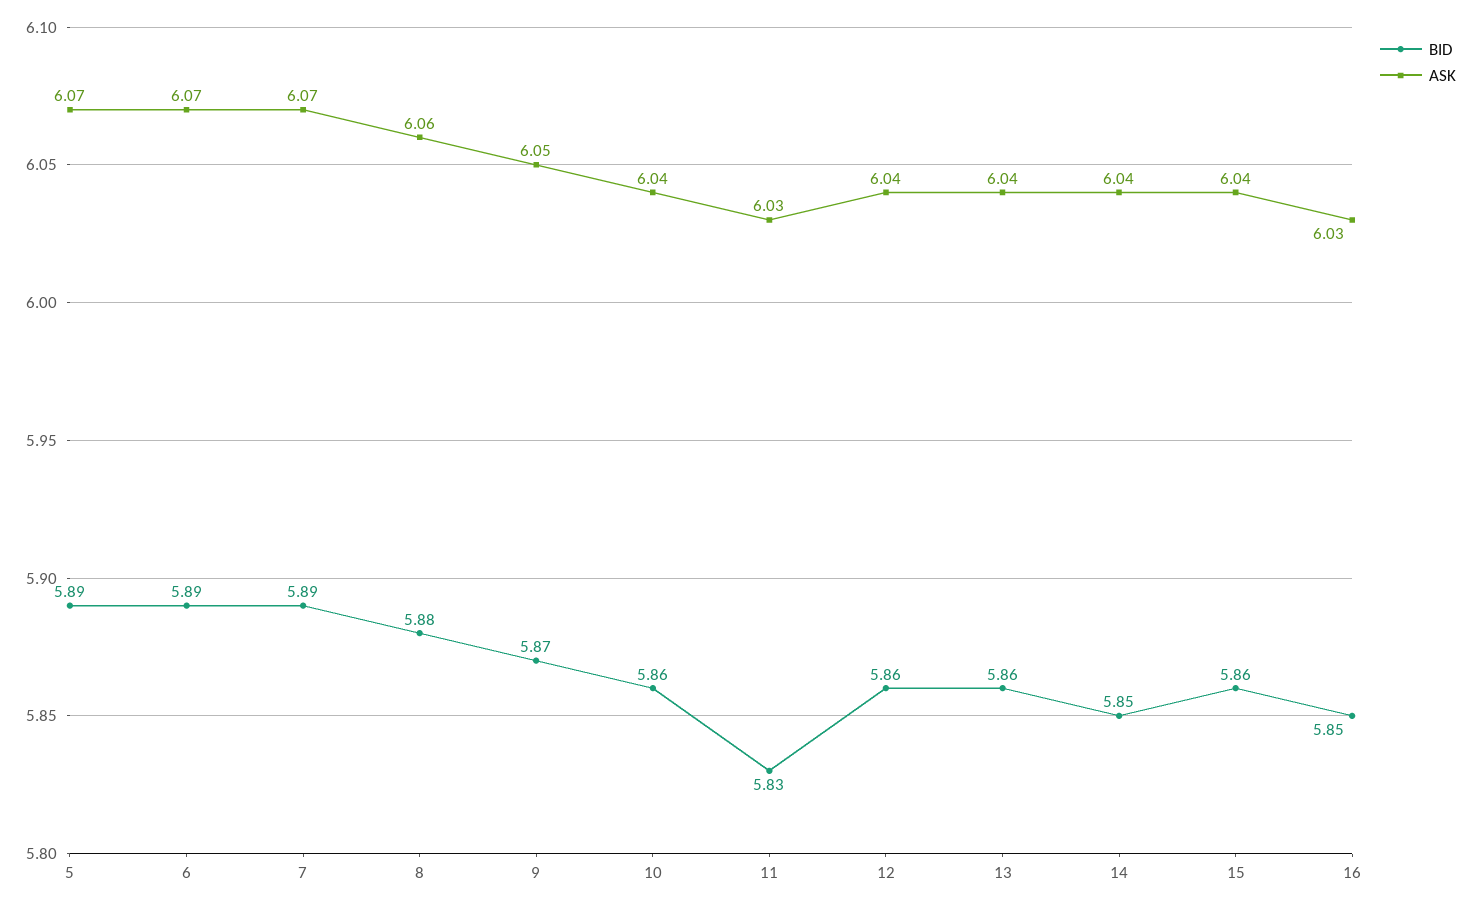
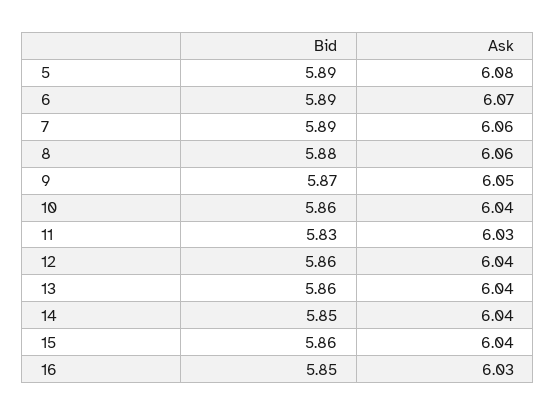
  {
    "BID": {
      "5": 5.89,
      "6": 5.89,
      "7": 5.89,
      "8": 5.88,
      "9": 5.87,
      "10": 5.86,
      "11": 5.83,
      "12": 5.86,
      "13": 5.86,
      "14": 5.85,
      "15": 5.86,
      "16": 5.85
    },
    "ASK": {
-     "5": 6.07,
+     "5": 6.08,
      "6": 6.07,
-     "7": 6.07,
+     "7": 6.06,
      "8": 6.06,
      "9": 6.05,
      "10": 6.04,
      "11": 6.03,
      "12": 6.04,
      "13": 6.04,
      "14": 6.04,
      "15": 6.04,
      "16": 6.03
    }
  }

